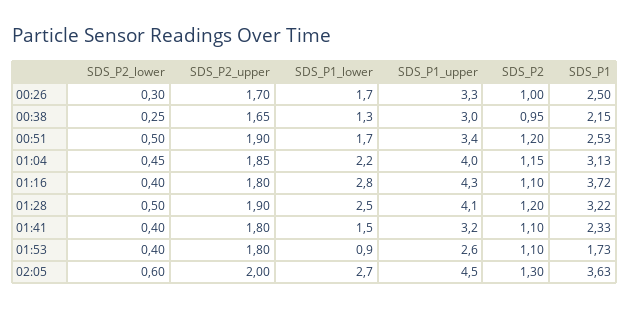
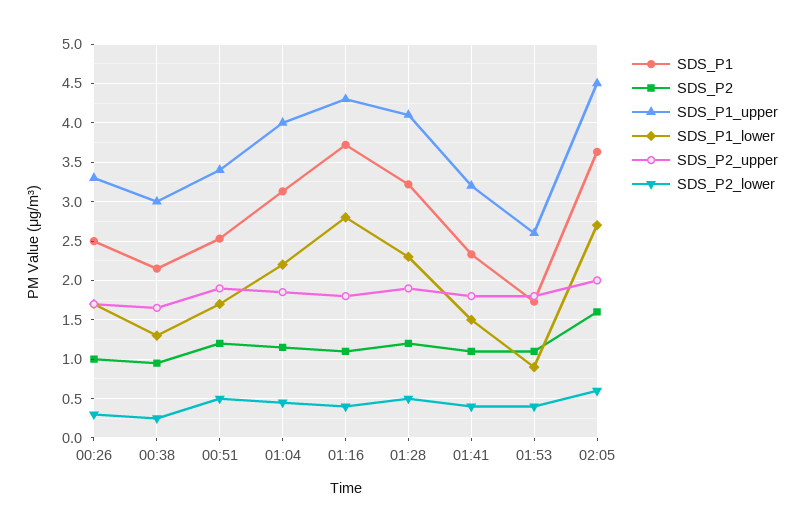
  {
    "SDS_P2_lower": {
      "00:26": 0.3,
      "00:38": 0.25,
      "00:51": 0.5,
      "01:04": 0.45,
      "01:16": 0.4,
      "01:28": 0.5,
      "01:41": 0.4,
      "01:53": 0.4,
      "02:05": 0.6
    },
    "SDS_P2_upper": {
      "00:26": 1.7,
      "00:38": 1.65,
      "00:51": 1.9,
      "01:04": 1.85,
      "01:16": 1.8,
      "01:28": 1.9,
      "01:41": 1.8,
      "01:53": 1.8,
      "02:05": 2
    },
    "SDS_P1_lower": {
      "00:26": 1.7,
      "00:38": 1.3,
      "00:51": 1.7,
      "01:04": 2.2,
      "01:16": 2.8,
-     "01:28": 2.5,
+     "01:28": 2.3,
      "01:41": 1.5,
      "01:53": 0.9,
      "02:05": 2.7
    },
    "SDS_P1_upper": {
      "00:26": 3.3,
      "00:38": 3,
      "00:51": 3.4,
      "01:04": 4,
      "01:16": 4.3,
      "01:28": 4.1,
      "01:41": 3.2,
      "01:53": 2.6,
      "02:05": 4.5
    },
    "SDS_P2": {
      "00:26": 1,
      "00:38": 0.95,
      "00:51": 1.2,
      "01:04": 1.15,
      "01:16": 1.1,
      "01:28": 1.2,
      "01:41": 1.1,
      "01:53": 1.1,
-     "02:05": 1.3
+     "02:05": 1.6
    },
    "SDS_P1": {
      "00:26": 2.5,
      "00:38": 2.15,
      "00:51": 2.53,
      "01:04": 3.13,
      "01:16": 3.72,
      "01:28": 3.22,
      "01:41": 2.33,
      "01:53": 1.73,
      "02:05": 3.63
    }
  }

